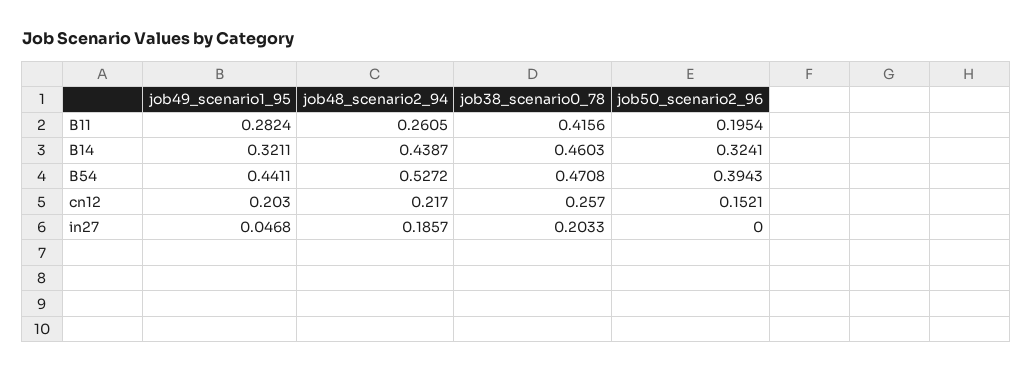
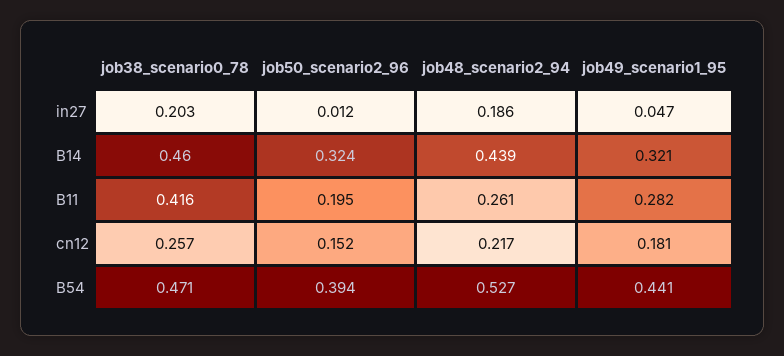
  {
    "job49_scenario1_95": {
      "B11": 0.2824,
      "B14": 0.3211,
      "B54": 0.4411,
-     "cn12": 0.203,
+     "cn12": 0.181,
      "in27": 0.0468
    },
    "job48_scenario2_94": {
      "B11": 0.2605,
      "B14": 0.4387,
      "B54": 0.5272,
      "cn12": 0.217,
      "in27": 0.1857
    },
    "job38_scenario0_78": {
      "B11": 0.4156,
      "B14": 0.4603,
      "B54": 0.4708,
      "cn12": 0.257,
      "in27": 0.2033
    },
    "job50_scenario2_96": {
      "B11": 0.1954,
      "B14": 0.3241,
      "B54": 0.3943,
      "cn12": 0.1521,
-     "in27": 0
+     "in27": 0.012
    }
  }

